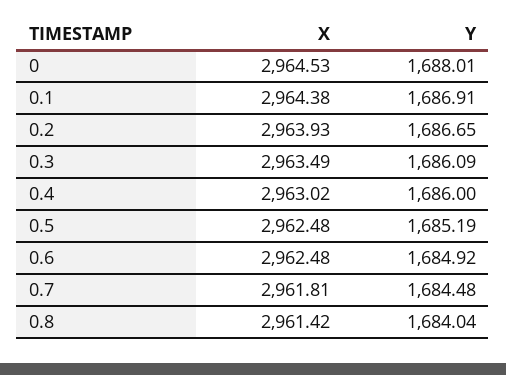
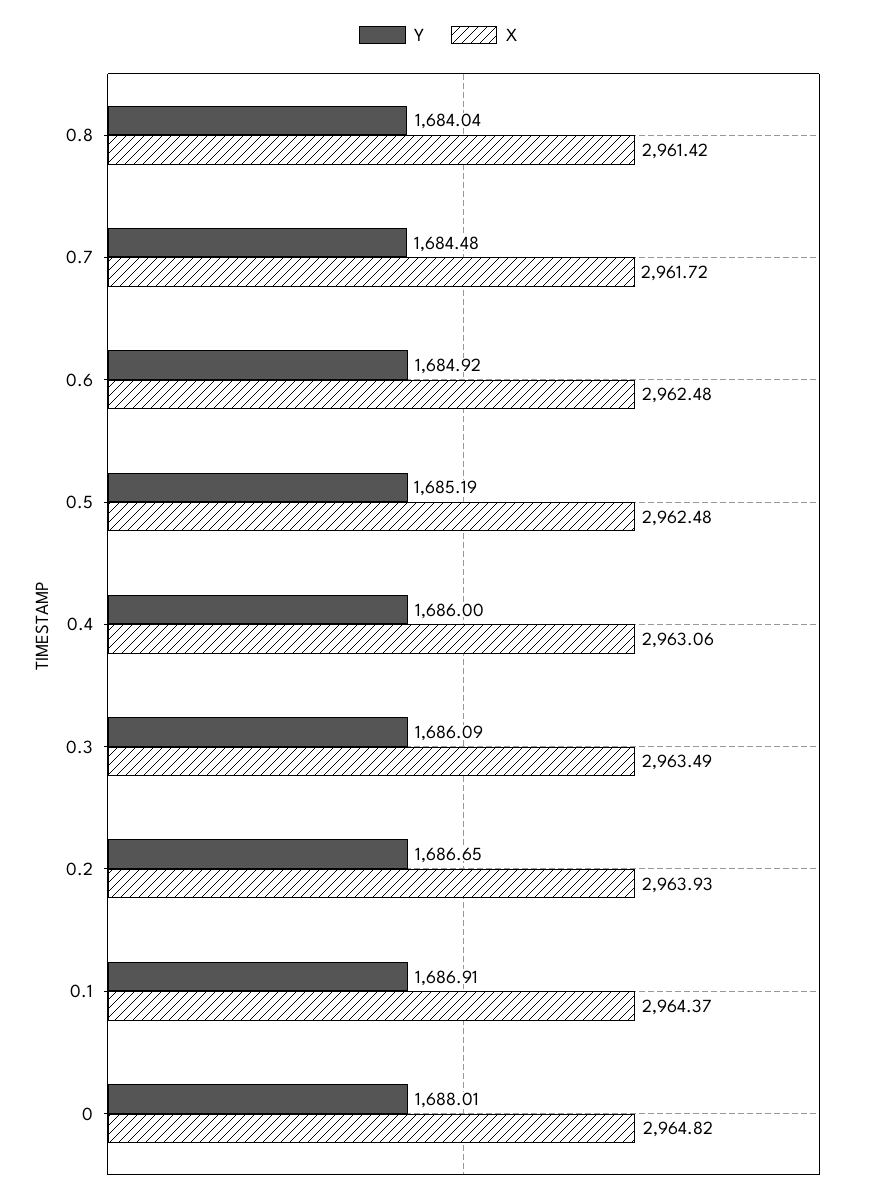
  {
    "X": {
-     "0": 2964.53,
+     "0": 2964.82,
-     "0.1": 2964.38,
+     "0.1": 2964.37,
      "0.2": 2963.93,
      "0.3": 2963.49,
-     "0.4": 2963.02,
+     "0.4": 2963.06,
      "0.5": 2962.48,
      "0.6": 2962.48,
-     "0.7": 2961.81,
+     "0.7": 2961.72,
      "0.8": 2961.42
    },
    "Y": {
      "0": 1688.01,
      "0.1": 1686.91,
      "0.2": 1686.65,
      "0.3": 1686.09,
      "0.4": 1686,
      "0.5": 1685.19,
      "0.6": 1684.92,
      "0.7": 1684.48,
      "0.8": 1684.04
    }
  }

